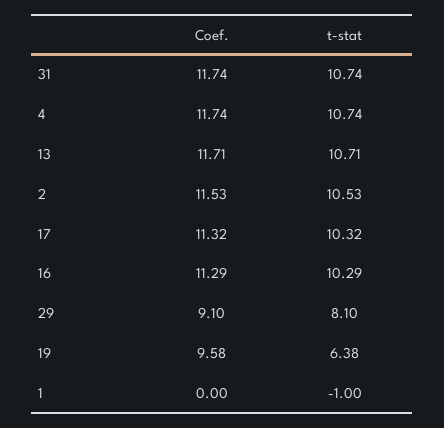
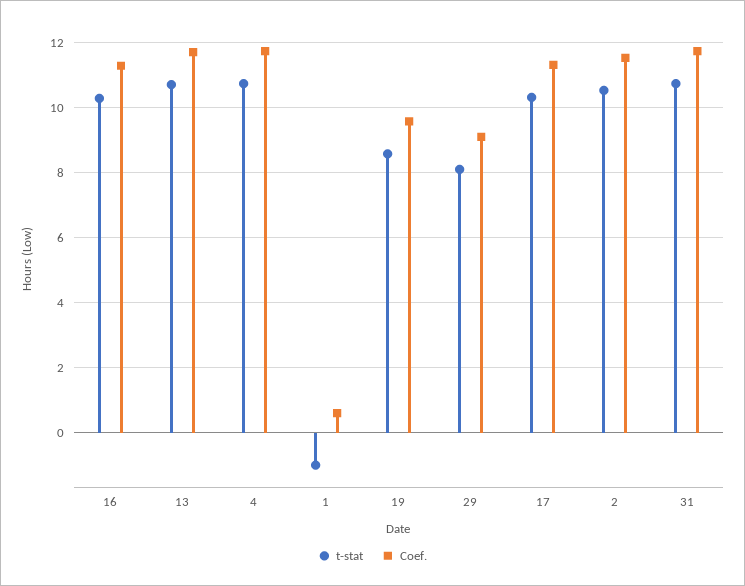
  {
    "Coef.": {
      "31": 11.74,
      "4": 11.74,
      "13": 11.71,
      "2": 11.53,
      "17": 11.32,
      "16": 11.29,
      "29": 9.1,
      "19": 9.58,
-     "1": 0
+     "1": 0.6
    },
    "t-stat": {
      "31": 10.74,
      "4": 10.74,
      "13": 10.71,
      "2": 10.53,
      "17": 10.32,
      "16": 10.29,
      "29": 8.1,
-     "19": 6.38,
+     "19": 8.6,
      "1": -1
    }
  }

